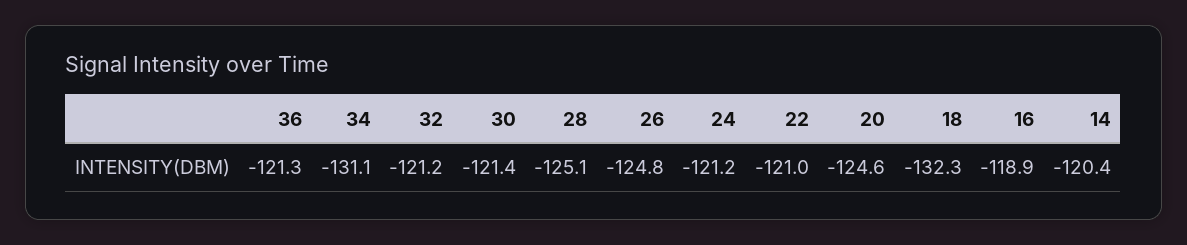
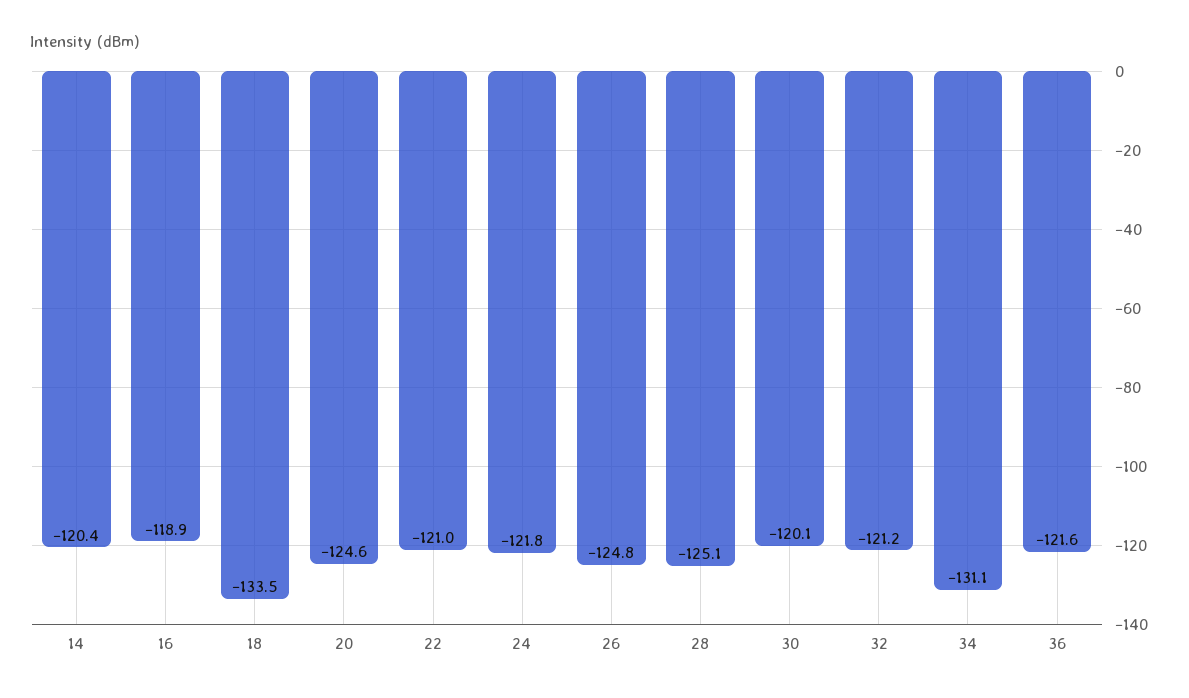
  {
-   "36": -121.3,
+   "36": -121.6,
    "34": -131.1,
    "32": -121.2,
-   "30": -121.4,
+   "30": -120.1,
    "28": -125.1,
    "26": -124.8,
-   "24": -121.2,
+   "24": -121.8,
    "22": -121,
    "20": -124.6,
-   "18": -132.3,
+   "18": -133.5,
    "16": -118.9,
    "14": -120.4
  }

